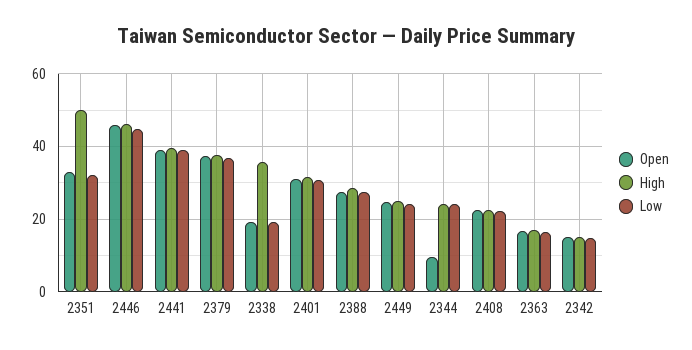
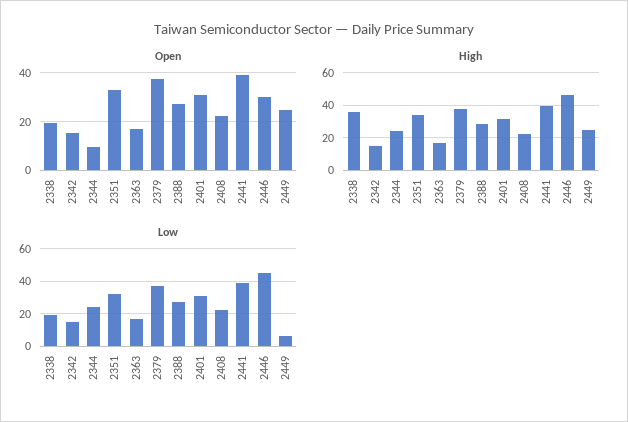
  {
    "Open": {
      "2351": 34,
-     "2446": 46,
+     "2446": 30,
      "2441": 40,
      "2379": 38,
      "2338": 20,
      "2401": 32,
      "2388": 28,
      "2449": 24,
      "2344": 10,
      "2408": 22,
      "2363": 16,
      "2342": 16
    },
    "High": {
-     "2351": 50,
+     "2351": 35,
      "2446": 46,
      "2441": 40,
      "2379": 38,
      "2338": 36,
      "2401": 32,
      "2388": 28,
      "2449": 24,
      "2344": 24,
      "2408": 22,
      "2363": 16,
      "2342": 16
    },
    "Low": {
      "2351": 32,
      "2446": 44,
      "2441": 40,
      "2379": 36,
      "2338": 20,
      "2401": 30,
      "2388": 28,
-     "2449": 24,
+     "2449": 5,
      "2344": 24,
      "2408": 22,
      "2363": 16,
      "2342": 14
    }
  }

